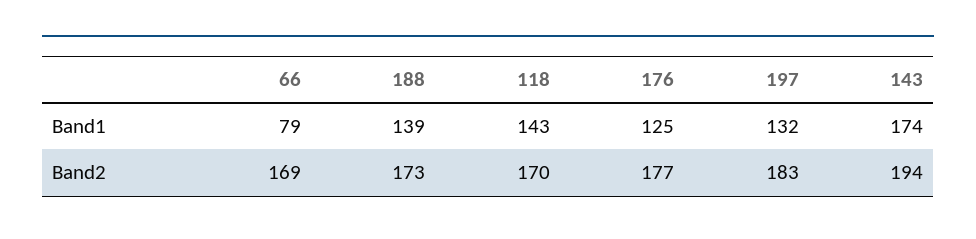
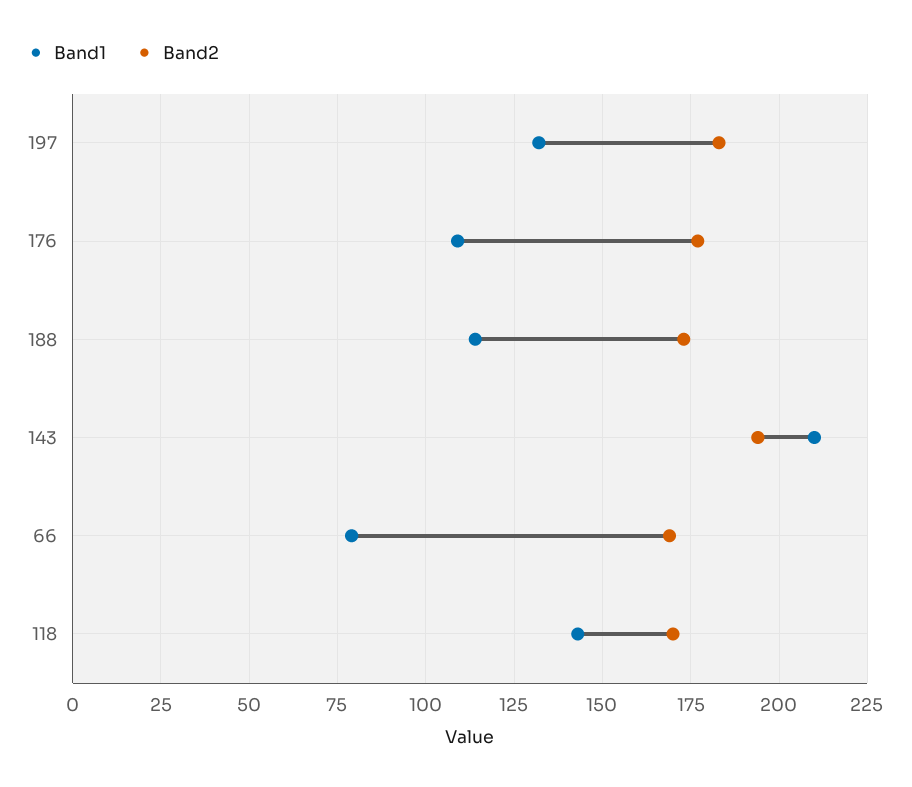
  {
    "Band1": {
      "66": 79,
-     "188": 139,
+     "188": 115,
      "118": 143,
-     "176": 125,
+     "176": 110,
      "197": 132,
-     "143": 174
+     "143": 210
    },
    "Band2": {
      "66": 169,
      "188": 173,
      "118": 170,
      "176": 177,
      "197": 183,
      "143": 194
    }
  }

